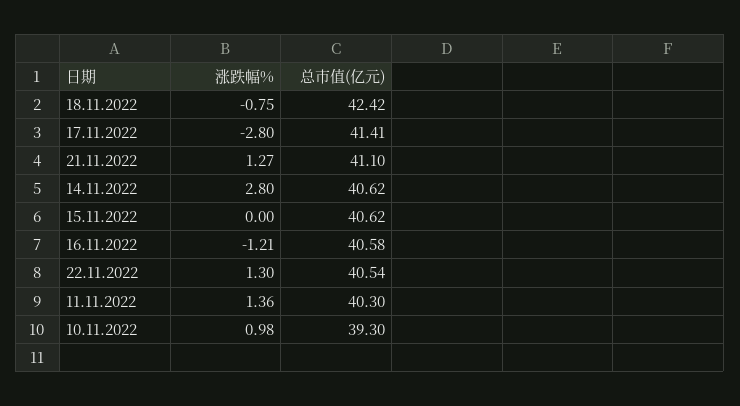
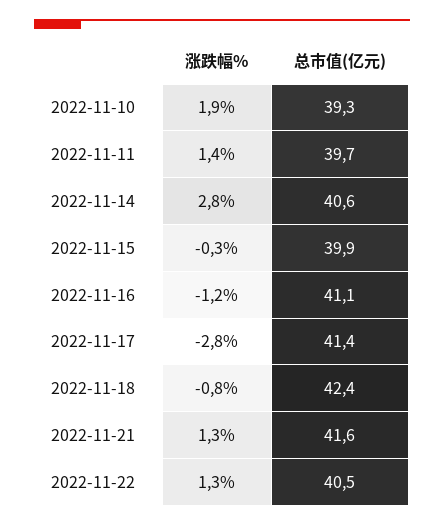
  {
    "涨跌幅%": {
      "18.11.2022": -0.75,
      "17.11.2022": -2.8,
      "21.11.2022": 1.27,
      "14.11.2022": 2.8,
-     "15.11.2022": 0,
+     "15.11.2022": -0.3,
      "16.11.2022": -1.21,
      "22.11.2022": 1.3,
      "11.11.2022": 1.36,
-     "10.11.2022": 0.98
+     "10.11.2022": 1.9
    },
    "总市值(亿元)": {
      "18.11.2022": 42.42,
      "17.11.2022": 41.41,
-     "21.11.2022": 41.1,
+     "21.11.2022": 41.6,
      "14.11.2022": 40.62,
-     "15.11.2022": 40.62,
+     "15.11.2022": 39.9,
-     "16.11.2022": 40.58,
+     "16.11.2022": 41.1,
      "22.11.2022": 40.54,
-     "11.11.2022": 40.3,
+     "11.11.2022": 39.7,
      "10.11.2022": 39.3
    }
  }

